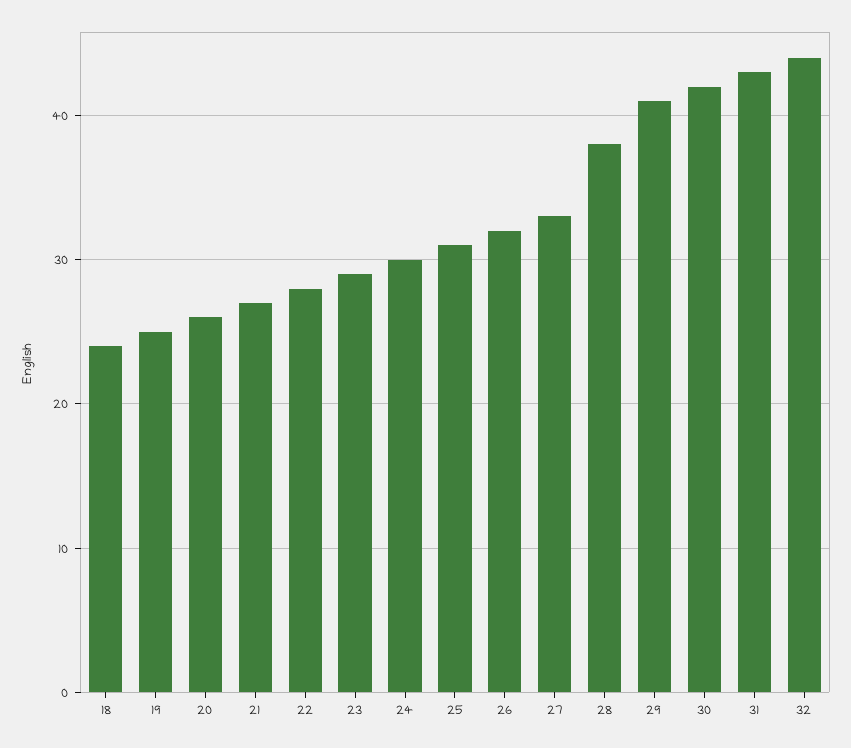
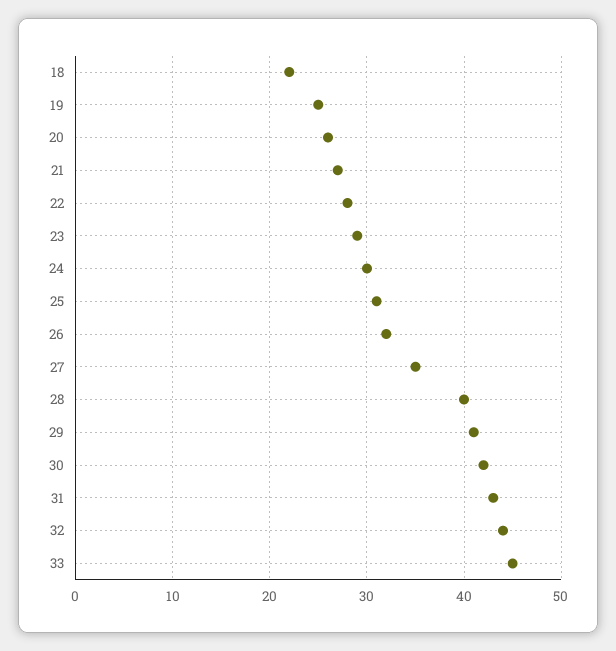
  {
-   "18": 24,
+   "18": 22,
    "19": 25,
    "20": 26,
    "21": 27,
    "22": 28,
    "23": 29,
    "24": 30,
    "25": 31,
    "26": 32,
-   "27": 33,
+   "27": 35,
-   "28": 38,
+   "28": 40,
    "29": 41,
    "30": 42,
    "31": 43,
-   "32": 44
+   "32": 44,
+   "33": 45
  }

